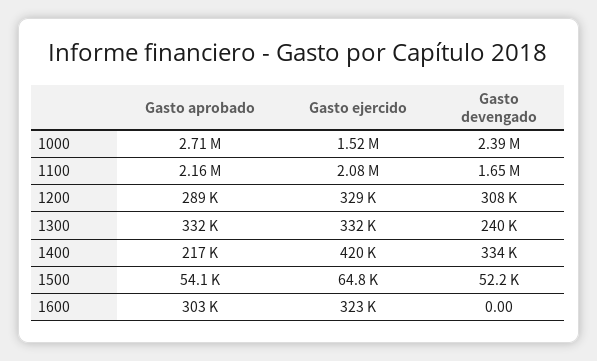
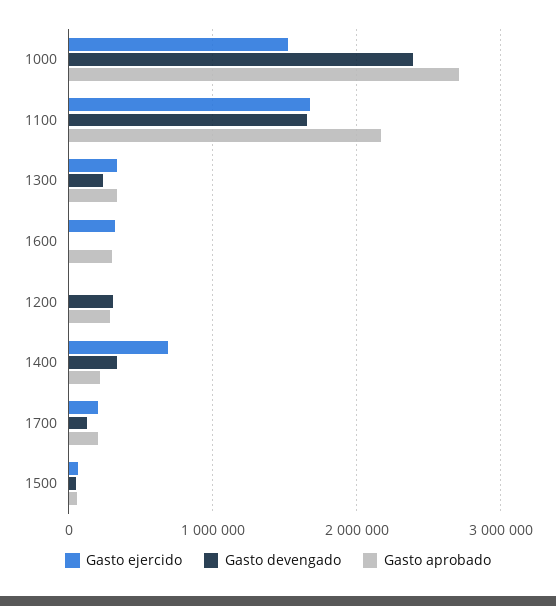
  {
    "Gasto aprobado": {
      "1000": 2710000,
      "1100": 2160000,
      "1200": 289000,
      "1300": 332000,
      "1400": 217000,
      "1500": 54100,
-     "1600": 303000
+     "1600": 303000,
+     "1700": 200000
    },
    "Gasto ejercido": {
      "1000": 1520000,
-     "1100": 2080000,
+     "1100": 1700000,
-     "1200": 329000,
+     "1200": 0,
      "1300": 332000,
-     "1400": 420000,
+     "1400": 700000,
      "1500": 64800,
-     "1600": 323000
+     "1600": 323000,
+     "1700": 200000
    },
    "Gasto devengado": {
      "1000": 2390000,
      "1100": 1650000,
      "1200": 308000,
      "1300": 240000,
      "1400": 334000,
      "1500": 52200,
-     "1600": 0
+     "1600": 0,
+     "1700": 100000
    }
  }

